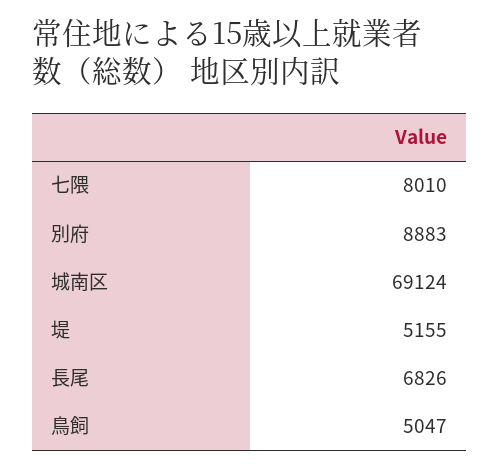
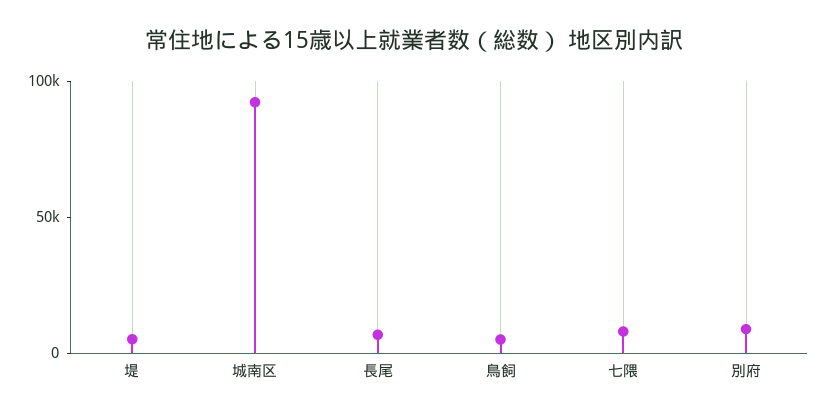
  {
    "七隈": 8010,
    "別府": 8883,
-   "城南区": 69124,
+   "城南区": 90000,
    "堤": 5155,
    "長尾": 6826,
    "鳥飼": 5047
  }

